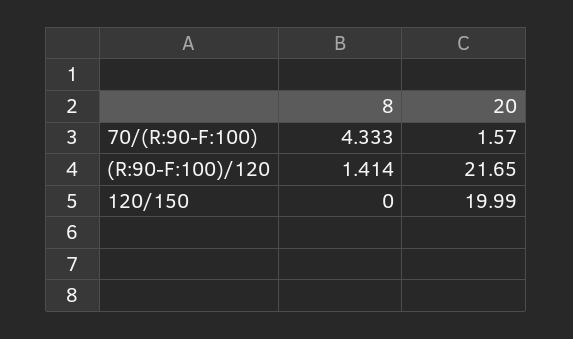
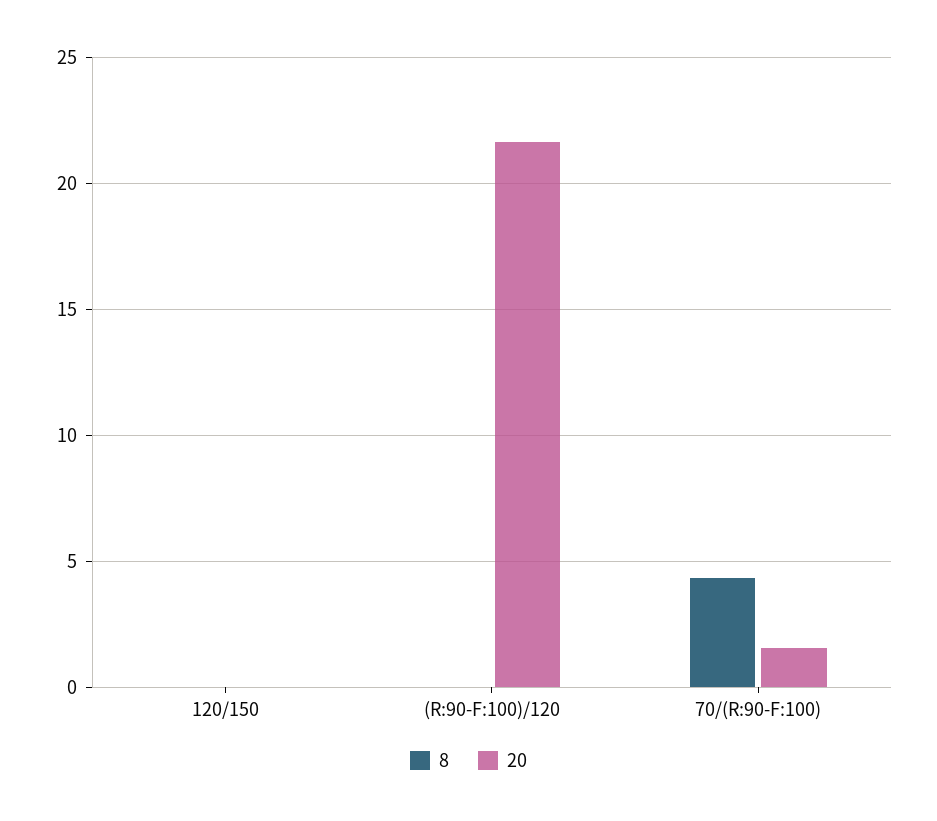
  {
    "8": {
      "70/(R:90-F:100)": 4.333,
-     "(R:90-F:100)/120": 1.414,
+     "(R:90-F:100)/120": 0,
      "120/150": 0
    },
    "20": {
      "70/(R:90-F:100)": 1.57,
      "(R:90-F:100)/120": 21.65,
-     "120/150": 19.99
+     "120/150": 0
    }
  }

